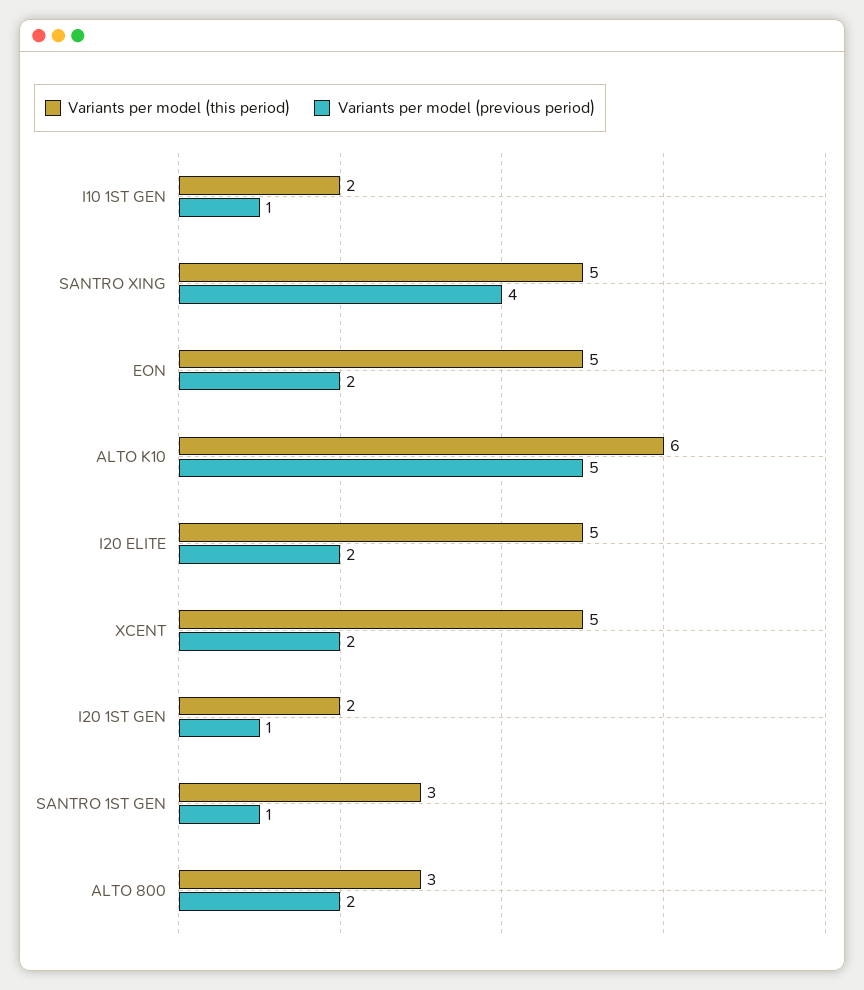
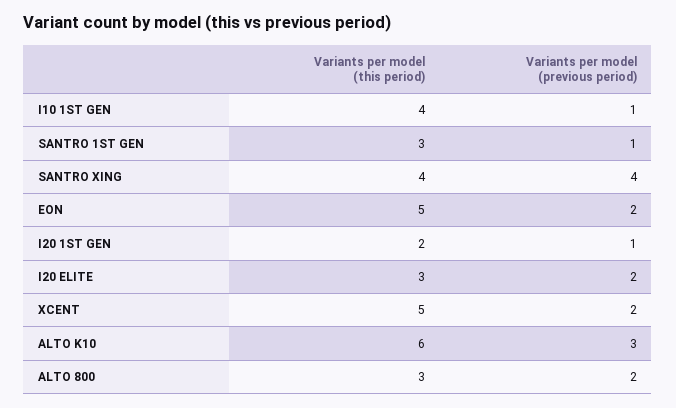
  {
    "Variants per model (this period)": {
-     "I10 1ST GEN": 2,
+     "I10 1ST GEN": 4,
-     "SANTRO XING": 5,
+     "SANTRO XING": 4,
      "EON": 5,
      "ALTO K10": 6,
-     "I20 ELITE": 5,
+     "I20 ELITE": 3,
      "XCENT": 5,
      "I20 1ST GEN": 2,
      "SANTRO 1ST GEN": 3,
      "ALTO 800": 3
    },
    "Variants per model (previous period)": {
      "I10 1ST GEN": 1,
      "SANTRO XING": 4,
      "EON": 2,
-     "ALTO K10": 5,
+     "ALTO K10": 3,
      "I20 ELITE": 2,
      "XCENT": 2,
      "I20 1ST GEN": 1,
      "SANTRO 1ST GEN": 1,
      "ALTO 800": 2
    }
  }

